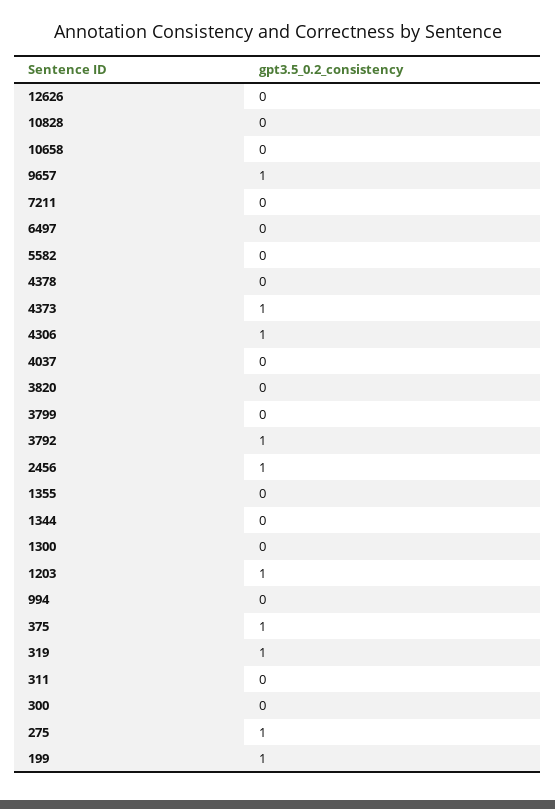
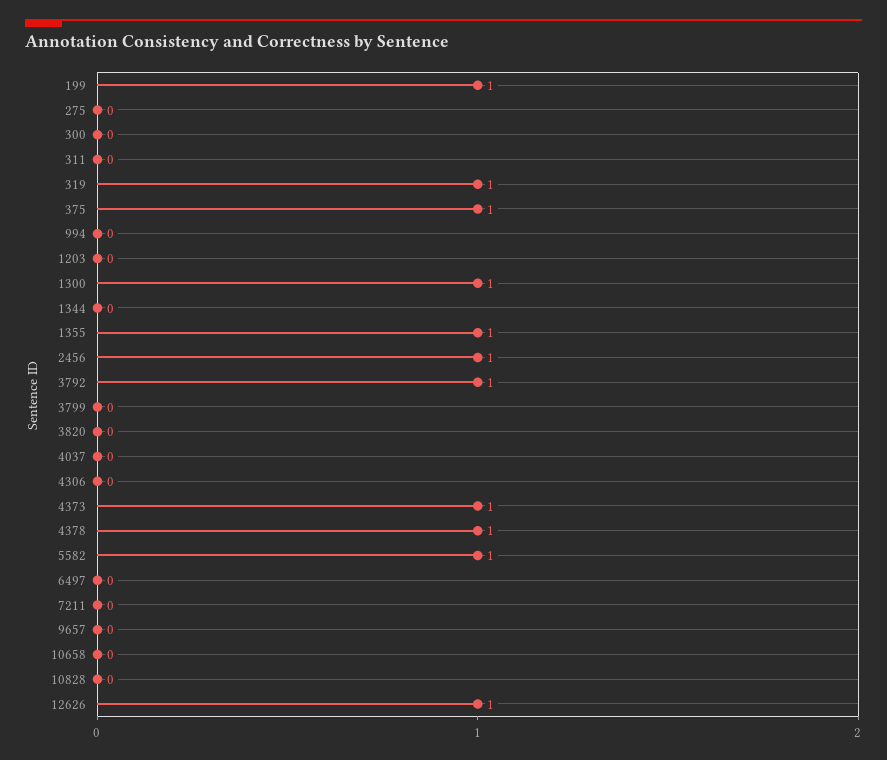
  {
-   "12626": 0,
+   "12626": 1,
    "10828": 0,
    "10658": 0,
-   "9657": 1,
+   "9657": 0,
    "7211": 0,
    "6497": 0,
-   "5582": 0,
+   "5582": 1,
-   "4378": 0,
+   "4378": 1,
    "4373": 1,
-   "4306": 1,
+   "4306": 0,
    "4037": 0,
    "3820": 0,
    "3799": 0,
    "3792": 1,
    "2456": 1,
-   "1355": 0,
+   "1355": 1,
    "1344": 0,
-   "1300": 0,
+   "1300": 1,
-   "1203": 1,
+   "1203": 0,
    "994": 0,
    "375": 1,
    "319": 1,
    "311": 0,
    "300": 0,
-   "275": 1,
+   "275": 0,
    "199": 1
  }

